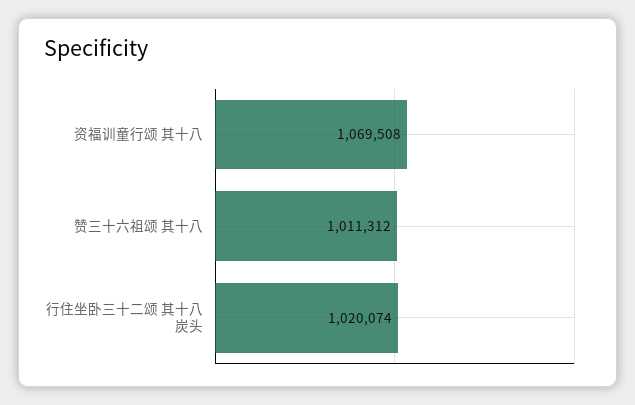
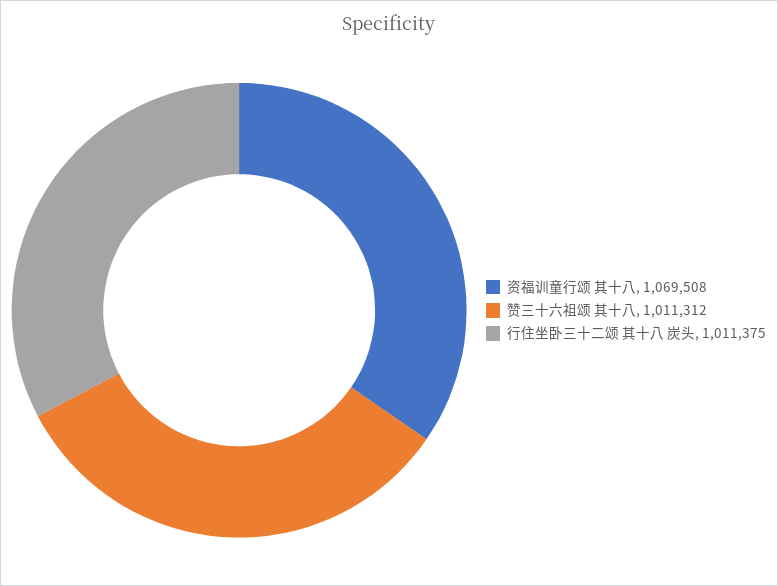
  {
    "资福训童行颂 其十八": 1069508,
    "赞三十六祖颂 其十八": 1011312,
-   "行住坐卧三十二颂 其十八 炭头": 1020074
+   "行住坐卧三十二颂 其十八 炭头": 1011375
  }

